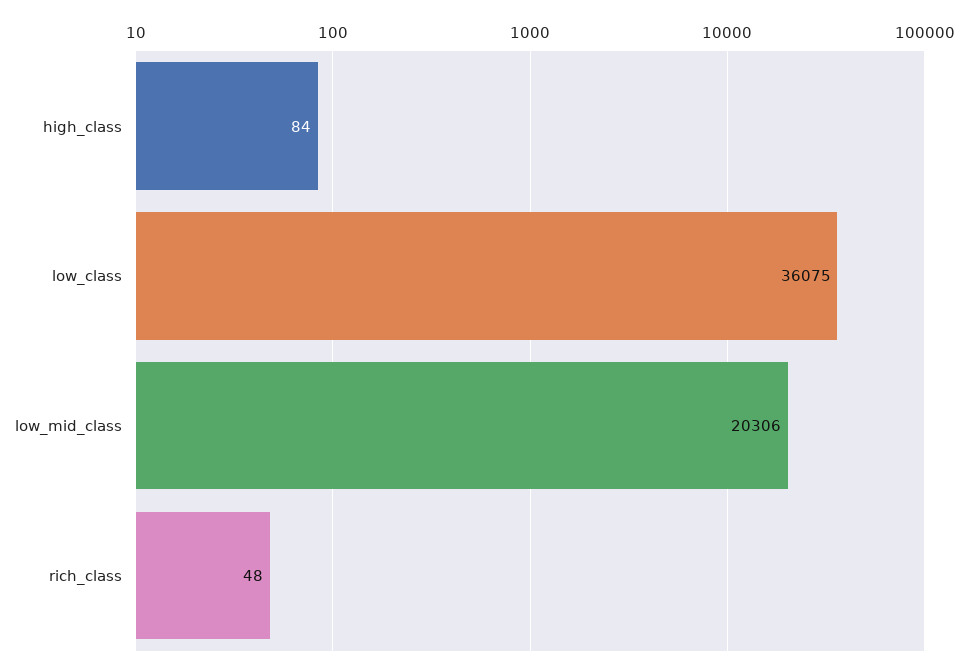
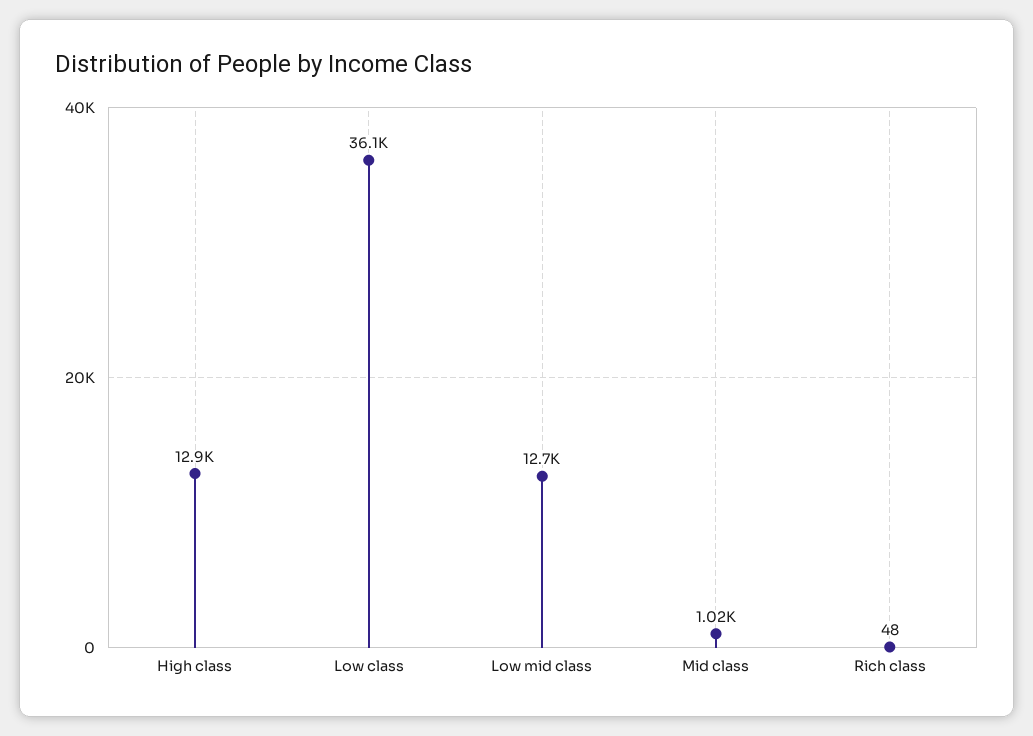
  {
-   "high_class": 84,
+   "high_class": 12900,
    "low_class": 36075,
-   "low_mid_class": 20306,
+   "low_mid_class": 12700,
-   "rich_class": 48
+   "rich_class": 48,
+   "Mid class": 1020
  }

